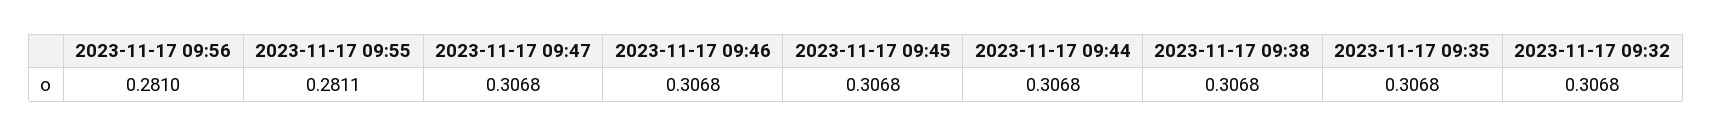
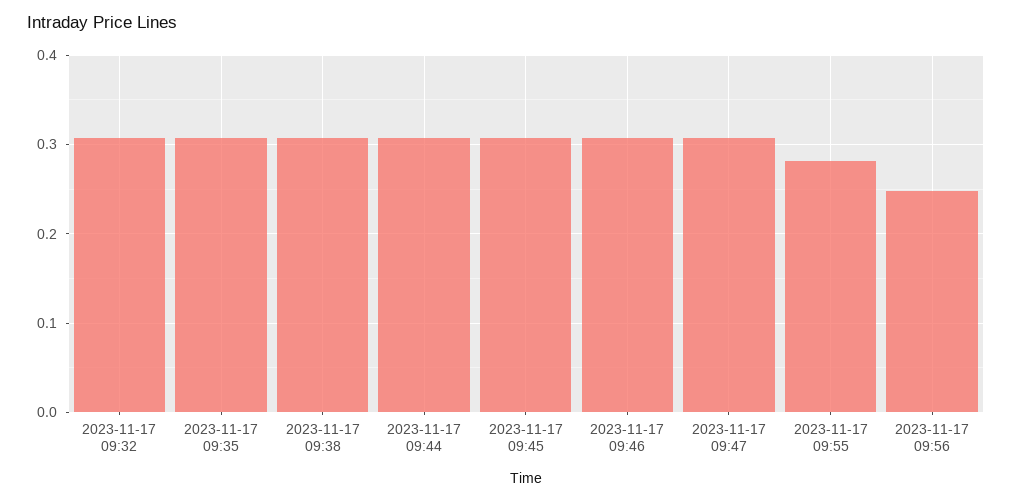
  {
-   "2023-11-17 09:56": 0.281,
+   "2023-11-17 09:56": 0.25,
    "2023-11-17 09:55": 0.2811,
    "2023-11-17 09:47": 0.3068,
    "2023-11-17 09:46": 0.3068,
    "2023-11-17 09:45": 0.3068,
    "2023-11-17 09:44": 0.3068,
    "2023-11-17 09:38": 0.3068,
    "2023-11-17 09:35": 0.3068,
    "2023-11-17 09:32": 0.3068
  }

